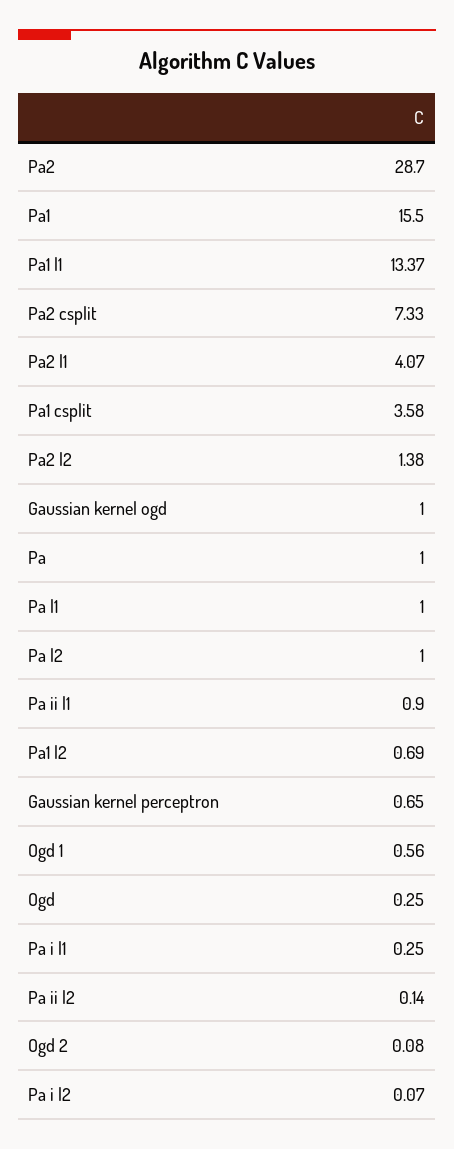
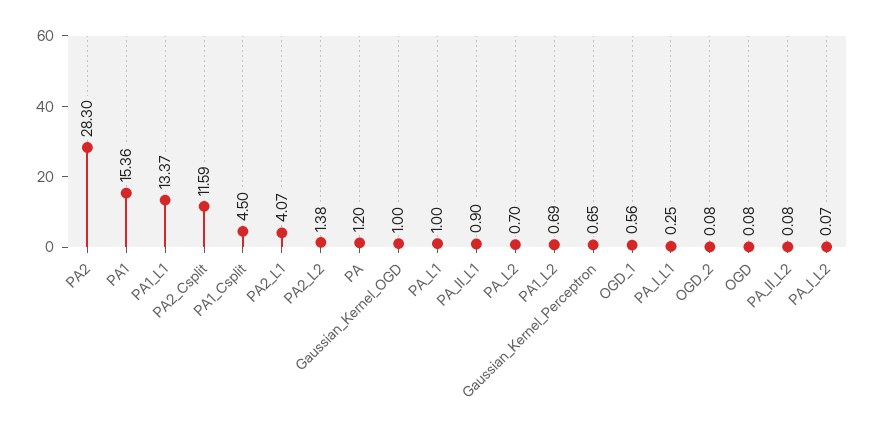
  {
-   "Pa2": 28.7,
+   "Pa2": 28.3,
-   "Pa1": 15.5,
+   "Pa1": 15.36,
    "Pa1 l1": 13.37,
-   "Pa2 csplit": 7.33,
+   "Pa2 csplit": 11.59,
    "Pa2 l1": 4.07,
-   "Pa1 csplit": 3.58,
+   "Pa1 csplit": 4.5,
    "Pa2 l2": 1.38,
    "Gaussian kernel ogd": 1,
-   "Pa": 1,
+   "Pa": 1.2,
    "Pa l1": 1,
-   "Pa l2": 1,
+   "Pa l2": 0.7,
    "Pa ii l1": 0.9,
    "Pa1 l2": 0.69,
    "Gaussian kernel perceptron": 0.65,
    "Ogd 1": 0.56,
-   "Ogd": 0.25,
+   "Ogd": 0.08,
    "Pa i l1": 0.25,
-   "Pa ii l2": 0.14,
+   "Pa ii l2": 0.08,
    "Ogd 2": 0.08,
    "Pa i l2": 0.07
  }

